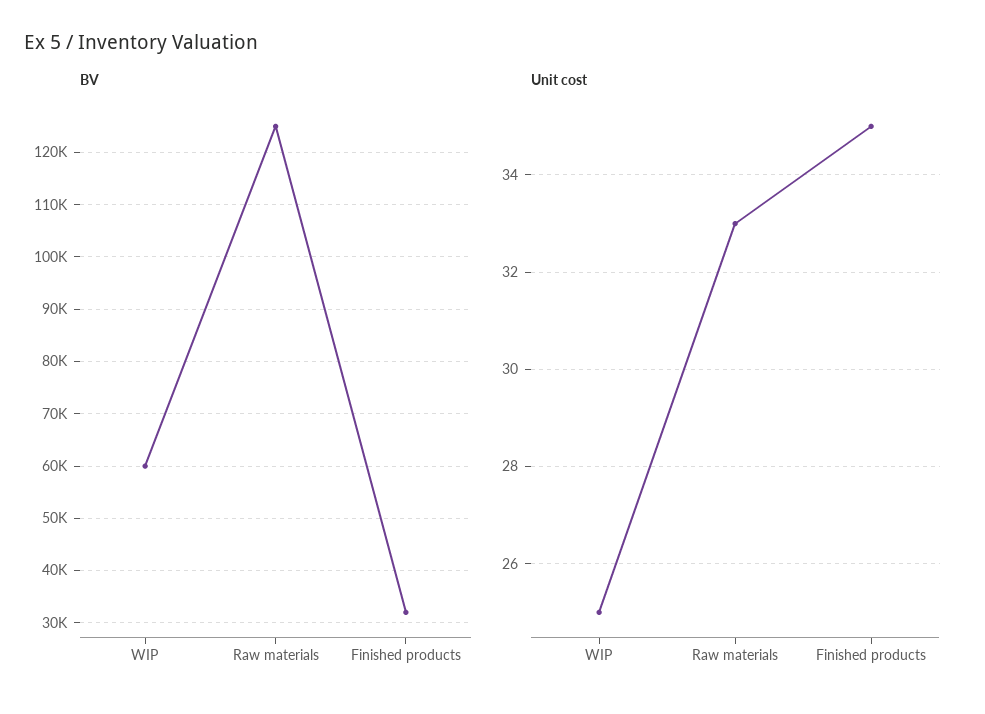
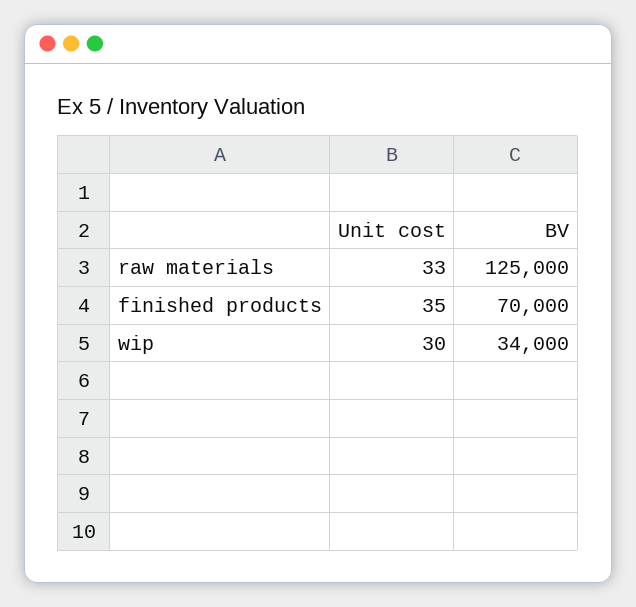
  {
    "BV": {
-     "WIP": 60000,
+     "WIP": 34000,
      "Raw materials": 125000,
-     "Finished products": 32000
+     "Finished products": 70000
    },
    "Unit cost": {
-     "WIP": 25,
+     "WIP": 30,
      "Raw materials": 33,
      "Finished products": 35
    }
  }

